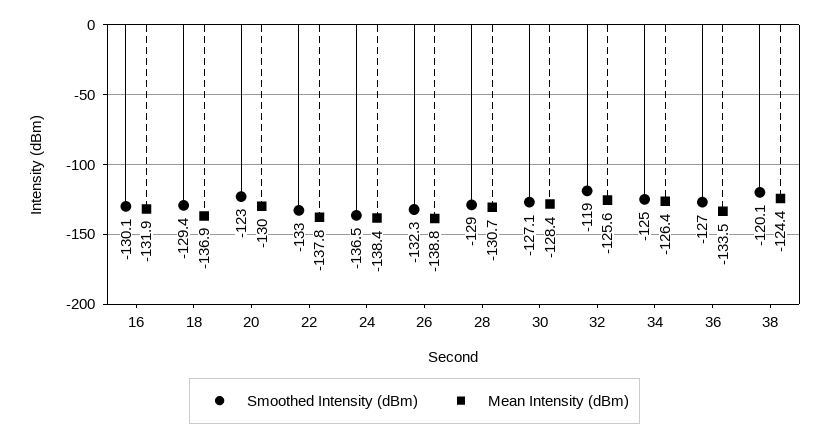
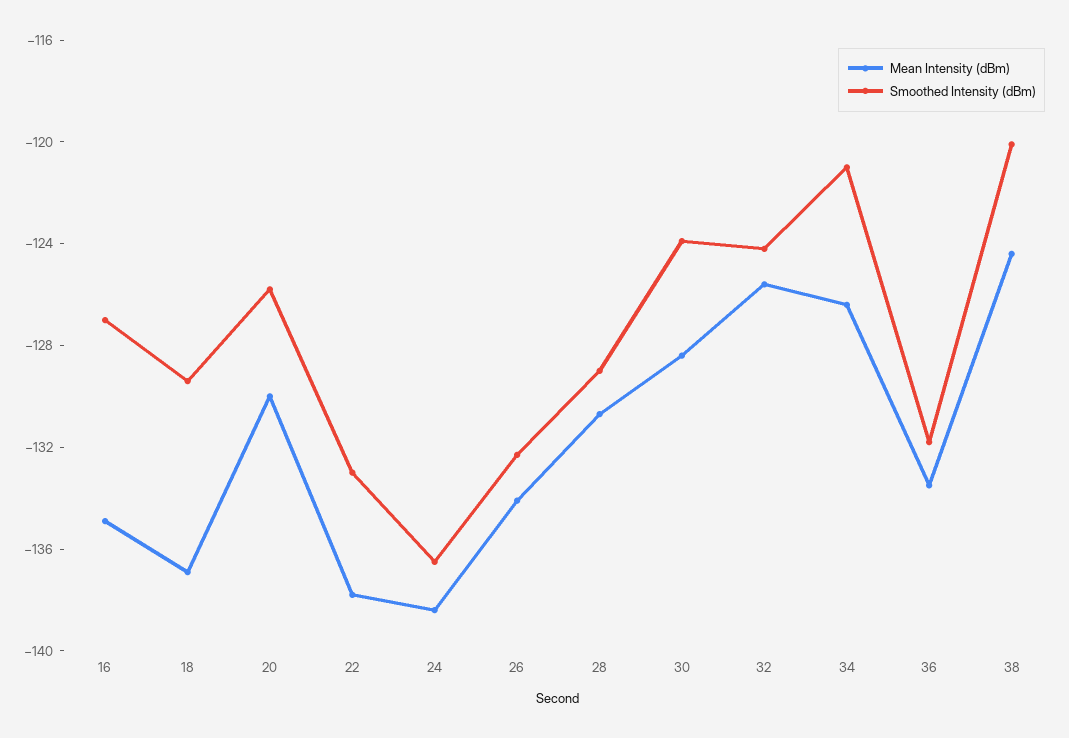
  {
    "Smoothed Intensity (dBm)": {
-     "16": -130.1,
+     "16": -127,
      "18": -129.4,
-     "20": -123,
+     "20": -126,
      "22": -133,
      "24": -136.5,
      "26": -132.3,
      "28": -129,
-     "30": -127.1,
+     "30": -124,
-     "32": -119,
+     "32": -124,
-     "34": -125,
+     "34": -121,
-     "36": -127,
+     "36": -132,
      "38": -120.1
    },
    "Mean Intensity (dBm)": {
-     "16": -131.9,
+     "16": -135,
      "18": -136.9,
      "20": -130,
      "22": -137.8,
      "24": -138.4,
-     "26": -138.8,
+     "26": -134,
      "28": -130.7,
      "30": -128.4,
      "32": -125.6,
      "34": -126.4,
      "36": -133.5,
      "38": -124.4
    }
  }

